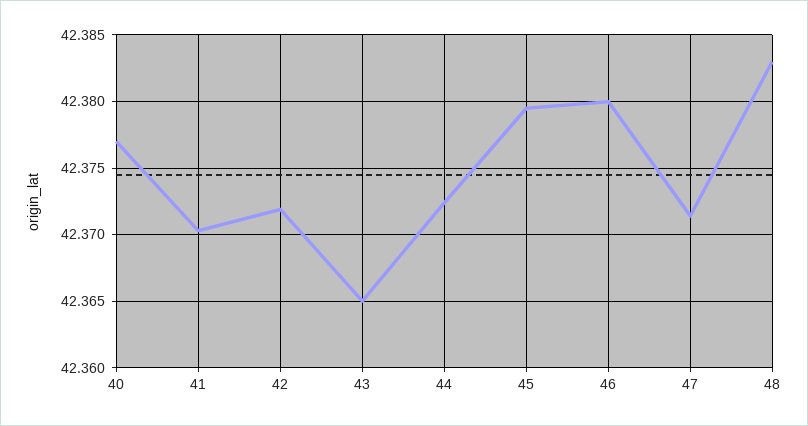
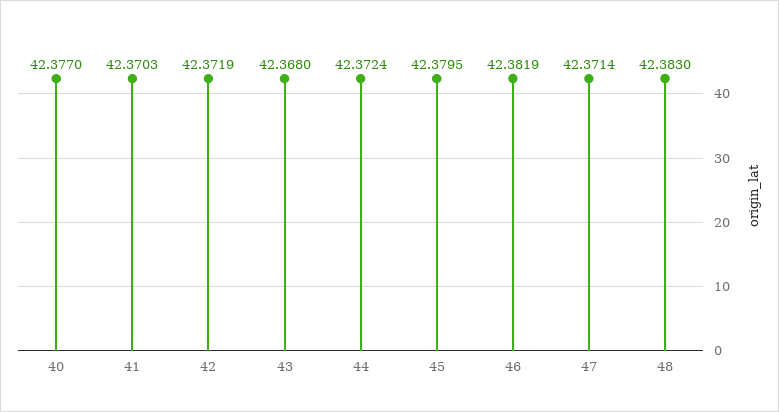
  {
    "40": 42.377,
    "41": 42.3703,
    "42": 42.3719,
-   "43": 42.365,
+   "43": 42.368,
    "44": 42.3724,
    "45": 42.3795,
-   "46": 42.38,
+   "46": 42.3819,
    "47": 42.3714,
    "48": 42.383
  }

